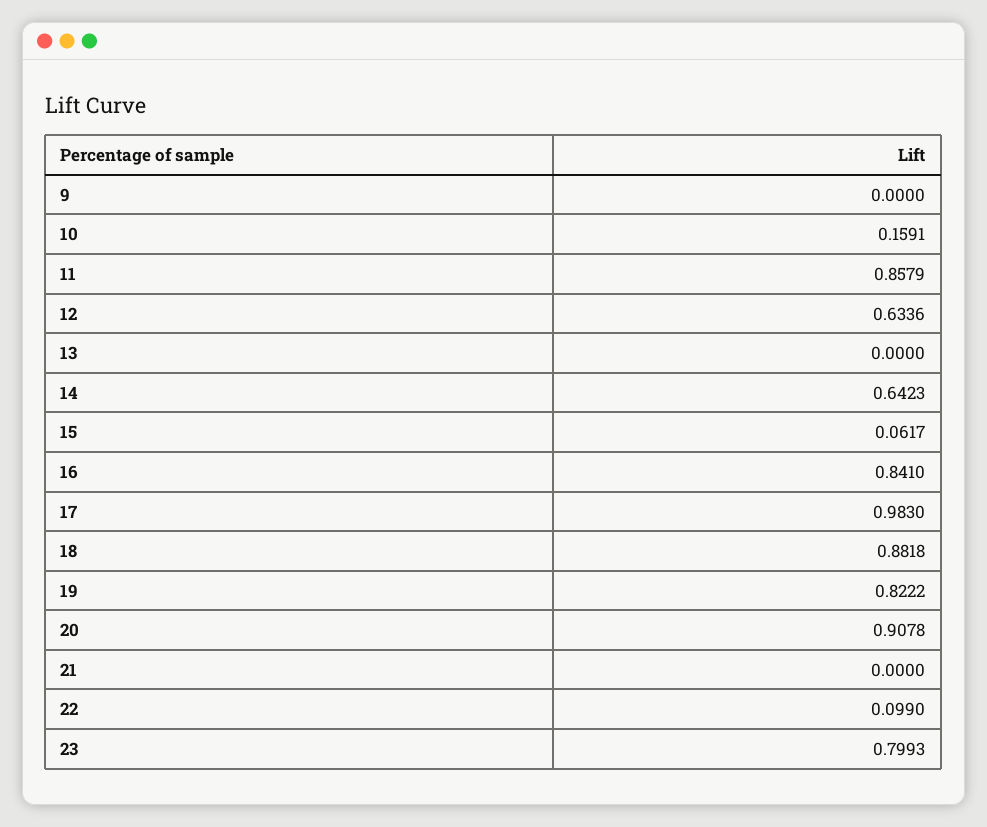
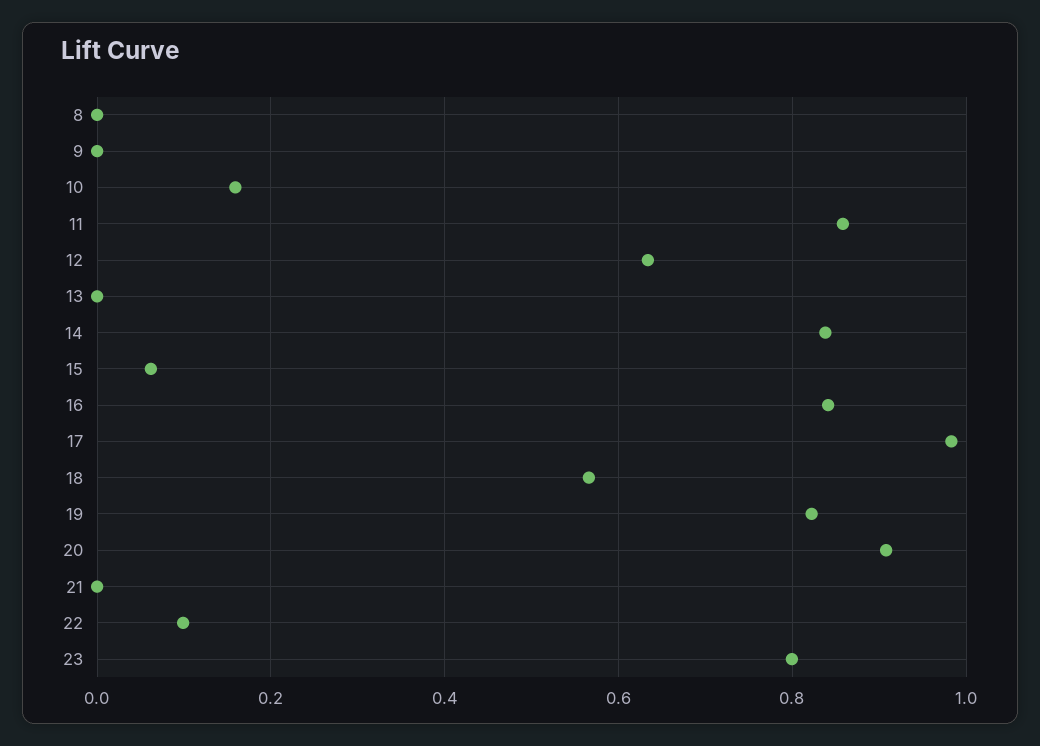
  {
    "9": 0,
    "10": 0.1591,
    "11": 0.8579,
    "12": 0.6336,
    "13": 0,
-   "14": 0.6423,
+   "14": 0.84,
    "15": 0.0617,
    "16": 0.841,
    "17": 0.983,
-   "18": 0.8818,
+   "18": 0.56,
    "19": 0.8222,
    "20": 0.9078,
    "21": 0,
    "22": 0.099,
-   "23": 0.7993
+   "23": 0.7993,
+   "8": 0
  }

